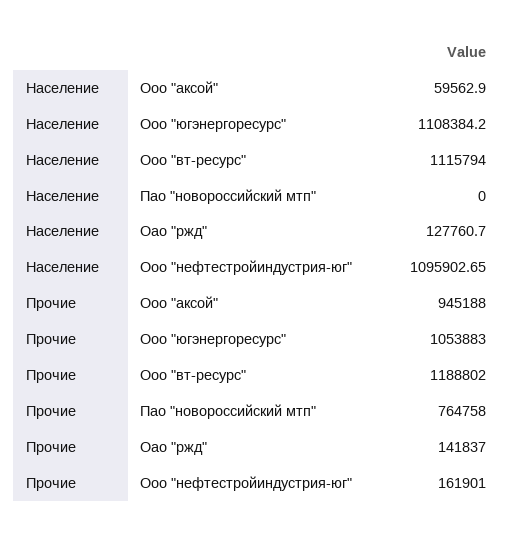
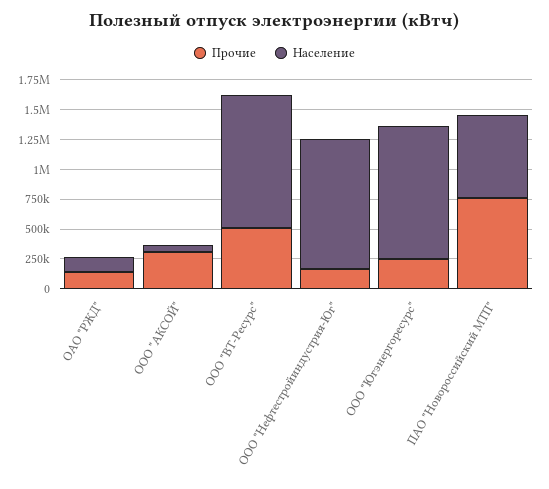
  {
    "Население": {
      "Ооо \"аксой\"": 59562.9,
      "Ооо \"югэнергоресурс\"": 1108384.2,
      "Ооо \"вт-ресурс\"": 1115794,
-     "Пао \"новороссийский мтп\"": 0,
+     "Пао \"новороссийский мтп\"": 750000,
      "Оао \"ржд\"": 127760.7,
      "Ооо \"нефтестройиндустрия-юг\"": 1095902.65
    },
    "Прочие": {
-     "Ооо \"аксой\"": 945188,
+     "Ооо \"аксой\"": 250000,
-     "Ооо \"югэнергоресурс\"": 1053883,
+     "Ооо \"югэнергоресурс\"": 250000,
-     "Ооо \"вт-ресурс\"": 1188802,
+     "Ооо \"вт-ресурс\"": 500000,
      "Пао \"новороссийский мтп\"": 764758,
      "Оао \"ржд\"": 141837,
      "Ооо \"нефтестройиндустрия-юг\"": 161901
    }
  }

